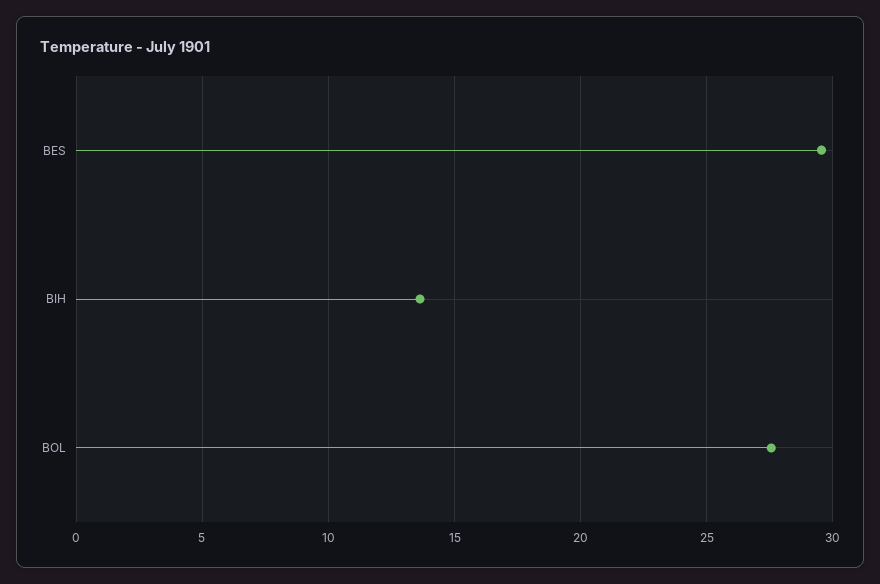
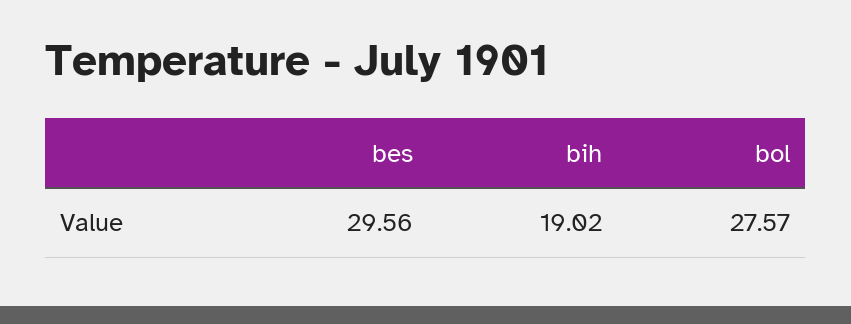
  {
    "BES": 29.56,
-   "BIH": 13.5,
+   "BIH": 19.02,
    "BOL": 27.57
  }

